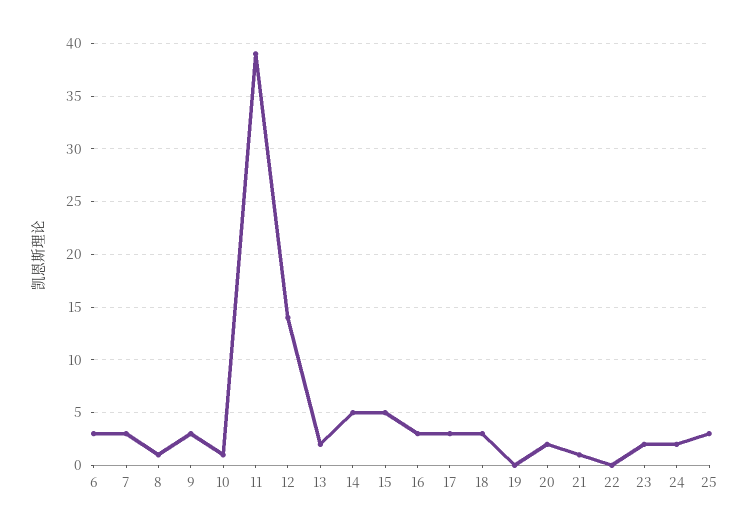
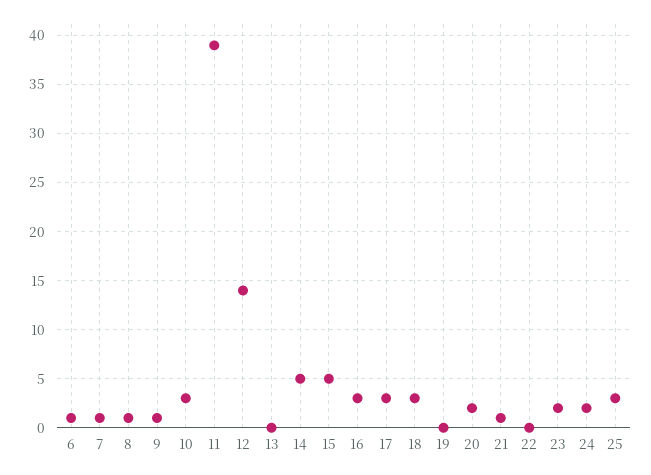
  {
-   "6": 3,
+   "6": 1,
-   "7": 3,
+   "7": 1,
    "8": 1,
-   "9": 3,
+   "9": 1,
-   "10": 1,
+   "10": 3,
    "11": 39,
    "12": 14,
-   "13": 2,
+   "13": 0,
    "14": 5,
    "15": 5,
    "16": 3,
    "17": 3,
    "18": 3,
    "19": 0,
    "20": 2,
    "21": 1,
    "22": 0,
    "23": 2,
    "24": 2,
    "25": 3
  }

